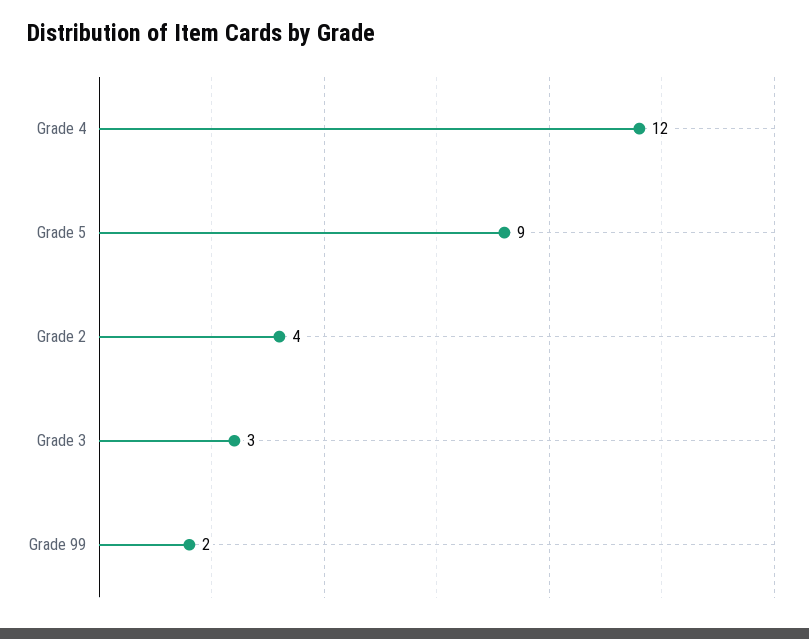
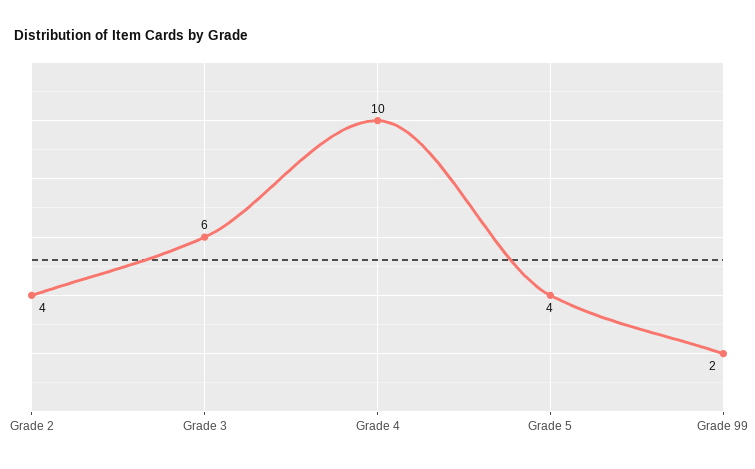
  {
-   "Grade 4": 12,
+   "Grade 4": 10,
-   "Grade 5": 9,
+   "Grade 5": 4,
    "Grade 2": 4,
-   "Grade 3": 3,
+   "Grade 3": 6,
    "Grade 99": 2
  }

